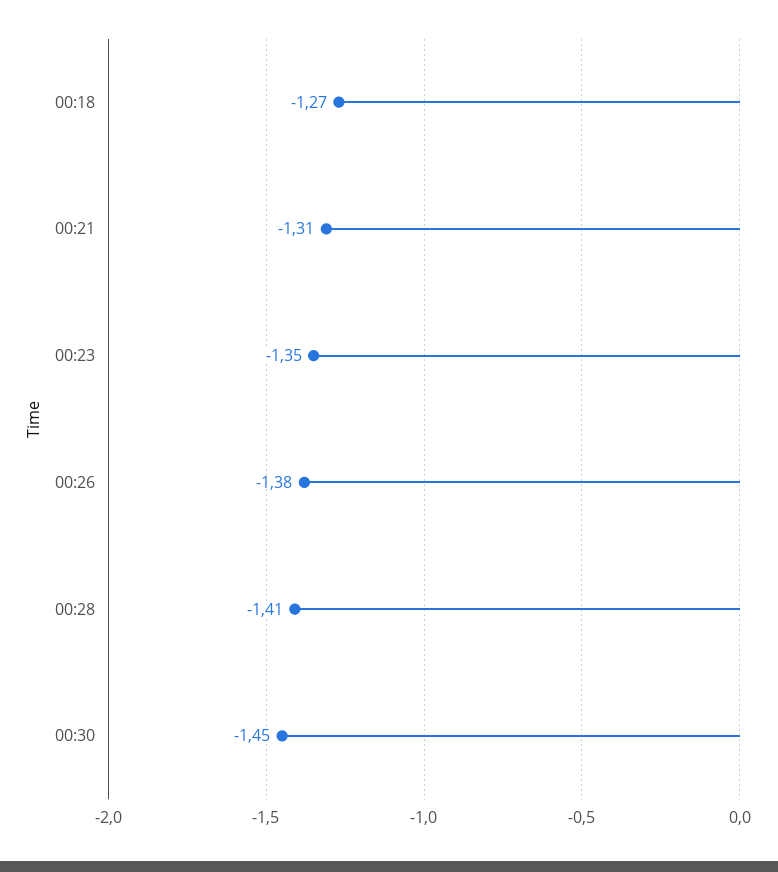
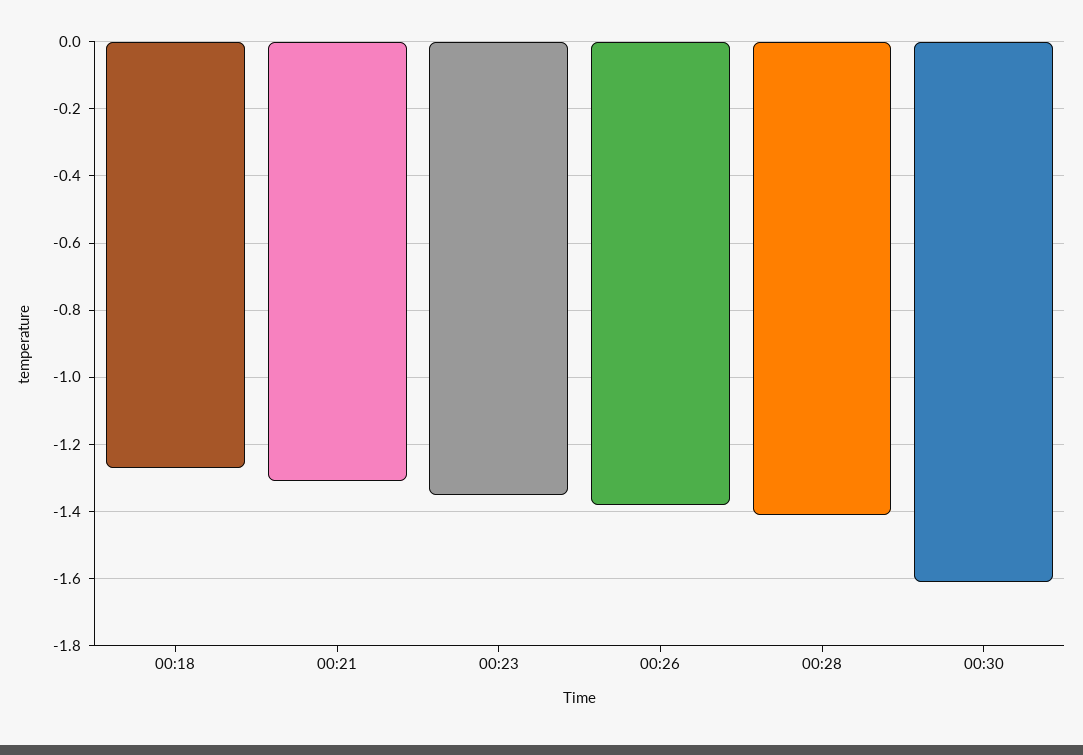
  {
    "00:18": -1.27,
    "00:21": -1.31,
    "00:23": -1.35,
    "00:26": -1.38,
    "00:28": -1.41,
-   "00:30": -1.45
+   "00:30": -1.6
  }

